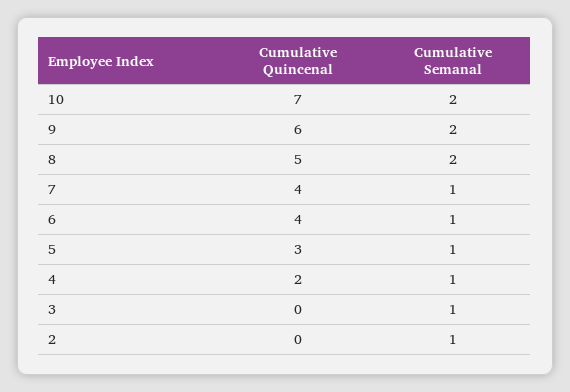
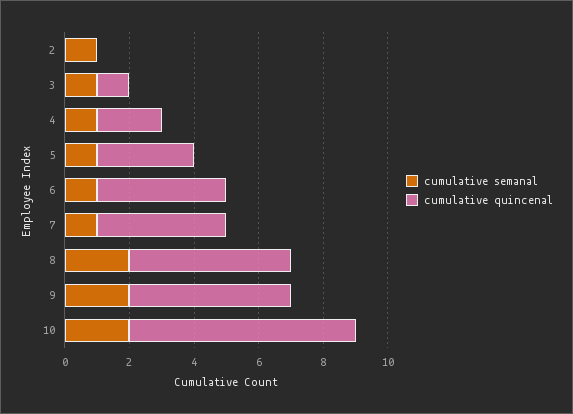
  {
    "Cumulative Quincenal": {
      "10": 7,
-     "9": 6,
+     "9": 5,
      "8": 5,
      "7": 4,
      "6": 4,
      "5": 3,
      "4": 2,
-     "3": 0,
+     "3": 1,
      "2": 0
    },
    "Cumulative Semanal": {
      "10": 2,
      "9": 2,
      "8": 2,
      "7": 1,
      "6": 1,
      "5": 1,
      "4": 1,
      "3": 1,
      "2": 1
    }
  }

